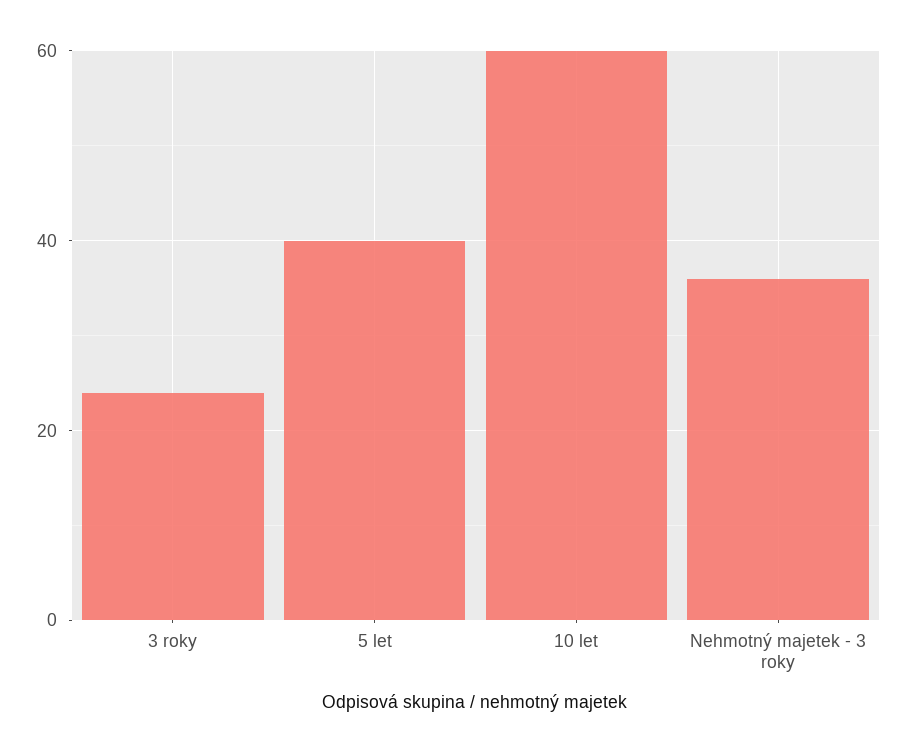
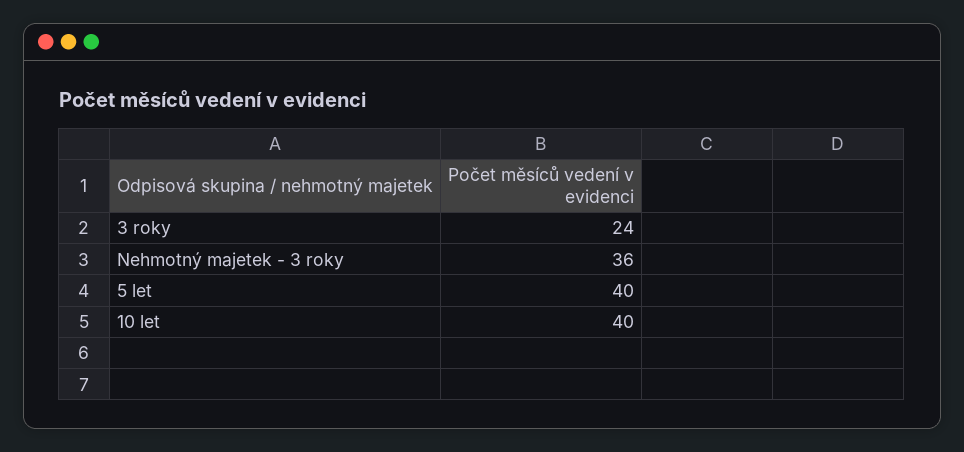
  {
    "3 roky": 24,
    "5 let": 40,
-   "10 let": 60,
+   "10 let": 40,
    "Nehmotný majetek - 3 roky": 36
  }

